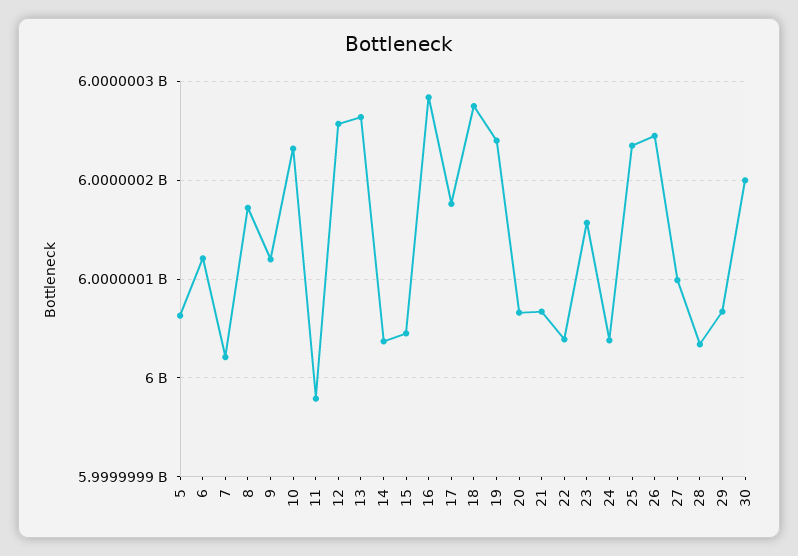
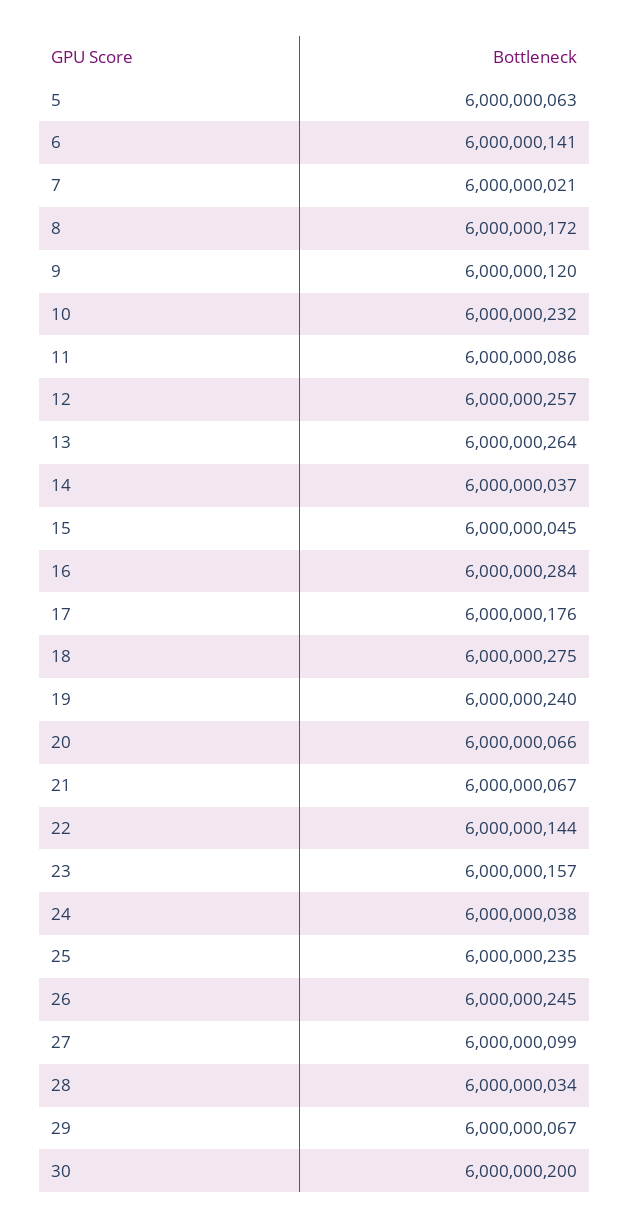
  {
    "5": 6000000063,
-   "6": 6000000120,
+   "6": 6000000141,
    "7": 6000000021,
    "8": 6000000172,
    "9": 6000000120,
    "10": 6000000232,
-   "11": 5999999980,
+   "11": 6000000086,
    "12": 6000000257,
    "13": 6000000264,
    "14": 6000000037,
    "15": 6000000045,
    "16": 6000000284,
    "17": 6000000176,
    "18": 6000000275,
    "19": 6000000240,
    "20": 6000000066,
    "21": 6000000067,
-   "22": 6000000040,
+   "22": 6000000144,
    "23": 6000000157,
    "24": 6000000038,
    "25": 6000000235,
    "26": 6000000245,
    "27": 6000000099,
    "28": 6000000034,
    "29": 6000000067,
    "30": 6000000200
  }

